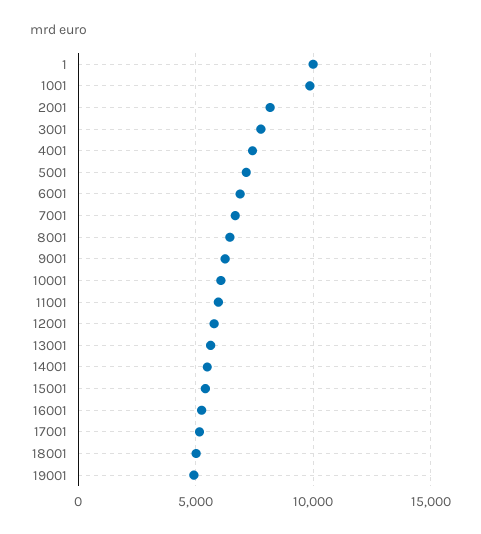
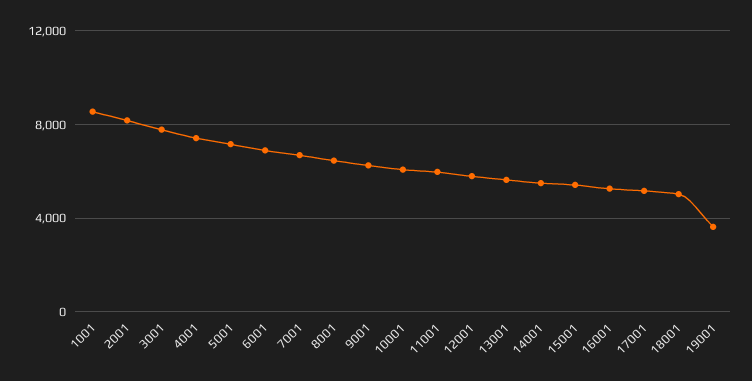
  {
-   "1": 10000,
-   "1001": 10000,
+   "1001": 8500,
    "2001": 8000,
    "3001": 8000,
    "4001": 7500,
    "5001": 7000,
    "6001": 7000,
    "7001": 6500,
    "8001": 6500,
    "9001": 6500,
    "10001": 6000,
    "11001": 6000,
    "12001": 6000,
    "13001": 5500,
    "14001": 5500,
    "15001": 5500,
    "16001": 5500,
    "17001": 5000,
    "18001": 5000,
-   "19001": 5000
+   "19001": 3500
  }

